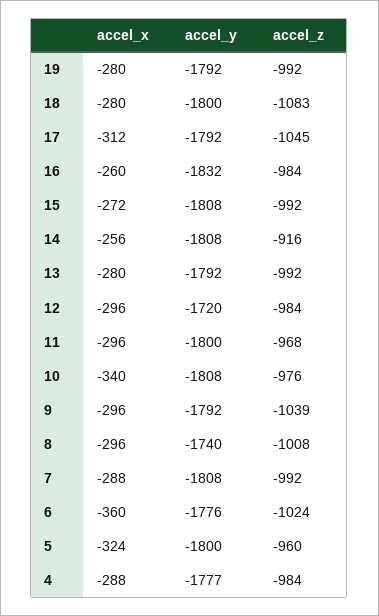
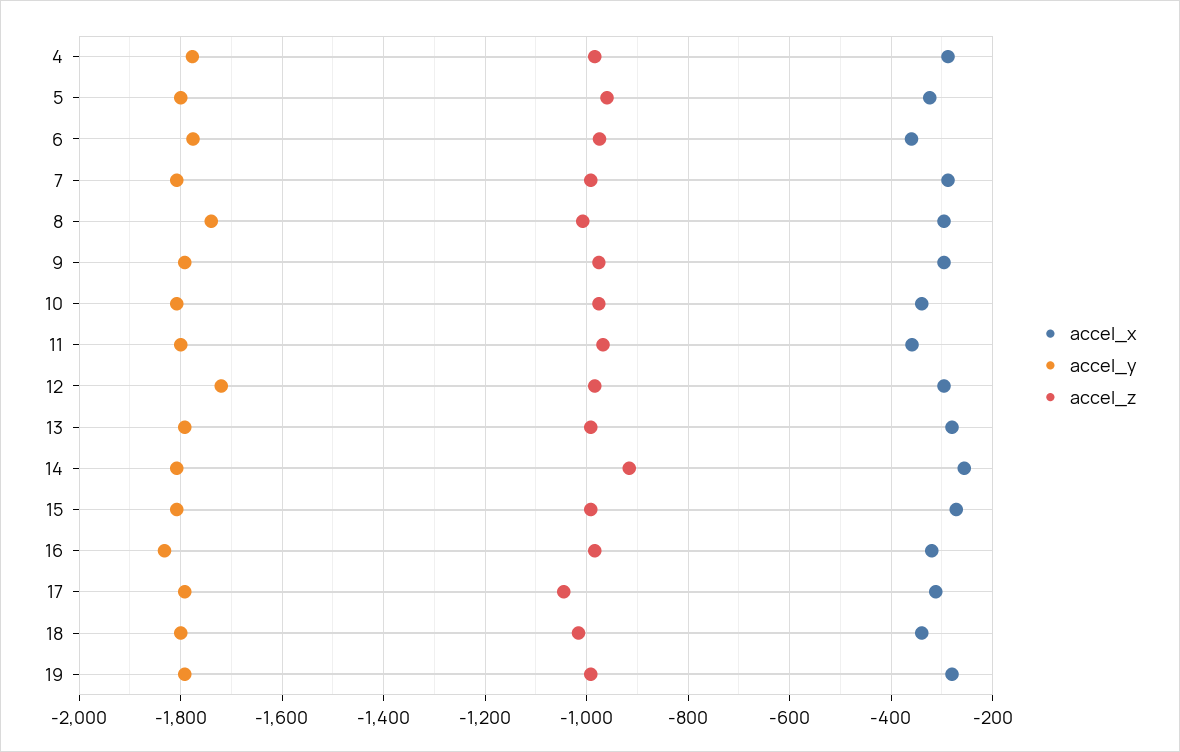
  {
    "accel_x": {
      "19": -280,
-     "18": -280,
+     "18": -340,
      "17": -312,
-     "16": -260,
+     "16": -320,
      "15": -272,
      "14": -256,
      "13": -280,
      "12": -296,
-     "11": -296,
+     "11": -360,
      "10": -340,
      "9": -296,
      "8": -296,
      "7": -288,
      "6": -360,
      "5": -324,
      "4": -288
    },
    "accel_y": {
      "19": -1792,
      "18": -1800,
      "17": -1792,
      "16": -1832,
      "15": -1808,
      "14": -1808,
      "13": -1792,
      "12": -1720,
      "11": -1800,
      "10": -1808,
      "9": -1792,
      "8": -1740,
      "7": -1808,
      "6": -1776,
      "5": -1800,
      "4": -1777
    },
    "accel_z": {
      "19": -992,
-     "18": -1083,
+     "18": -1020,
      "17": -1045,
      "16": -984,
      "15": -992,
      "14": -916,
      "13": -992,
      "12": -984,
      "11": -968,
      "10": -976,
-     "9": -1039,
+     "9": -980,
      "8": -1008,
      "7": -992,
-     "6": -1024,
+     "6": -980,
      "5": -960,
      "4": -984
    }
  }

